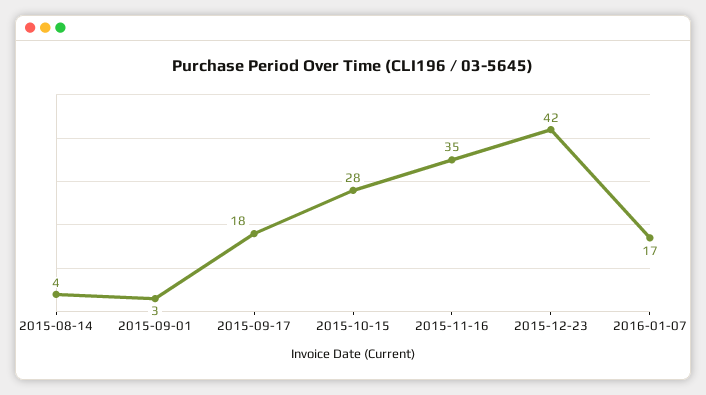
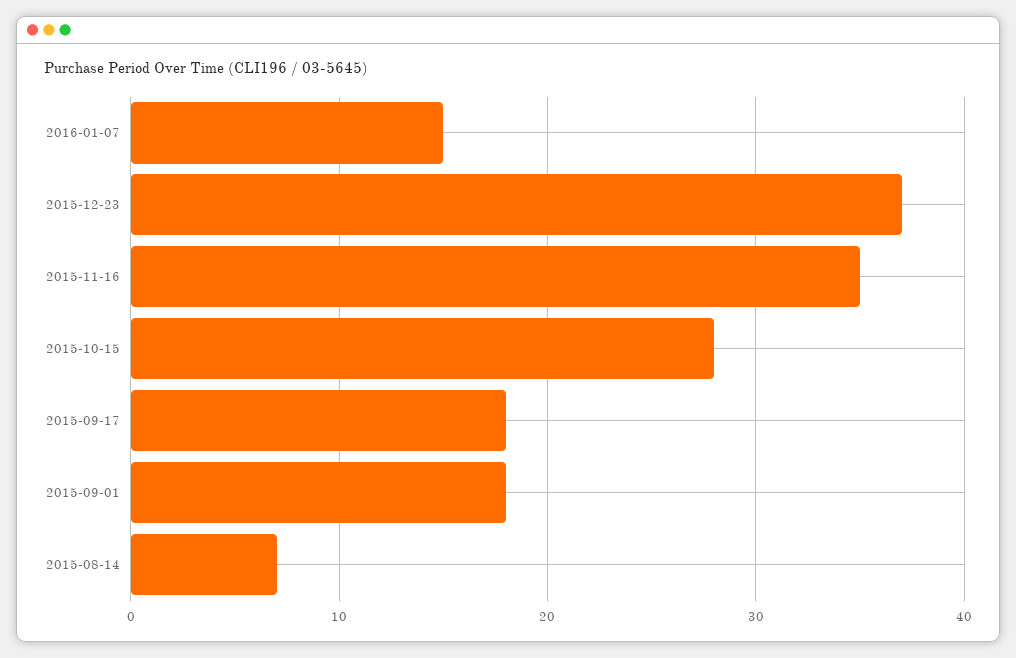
  {
-   "2015-08-14": 4,
+   "2015-08-14": 7,
-   "2015-09-01": 3,
+   "2015-09-01": 18,
    "2015-09-17": 18,
    "2015-10-15": 28,
    "2015-11-16": 35,
-   "2015-12-23": 42,
+   "2015-12-23": 37,
-   "2016-01-07": 17
+   "2016-01-07": 15
  }

